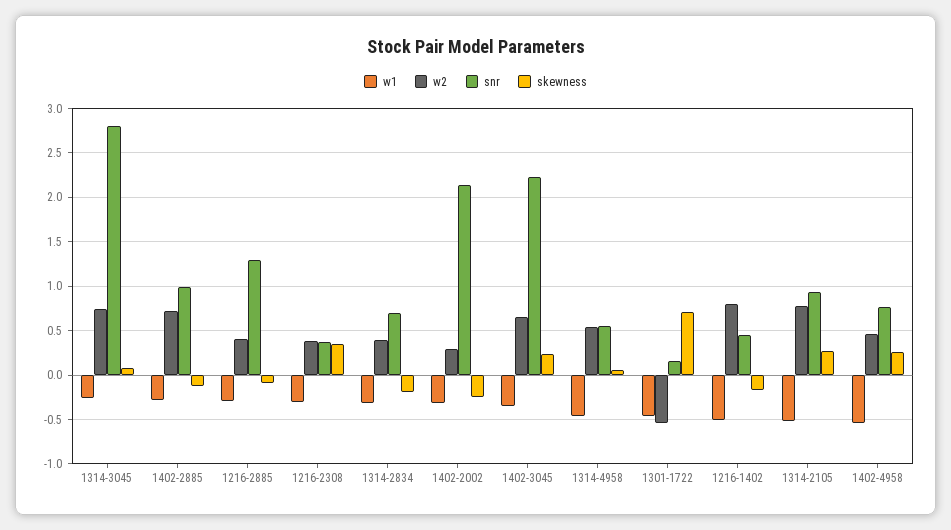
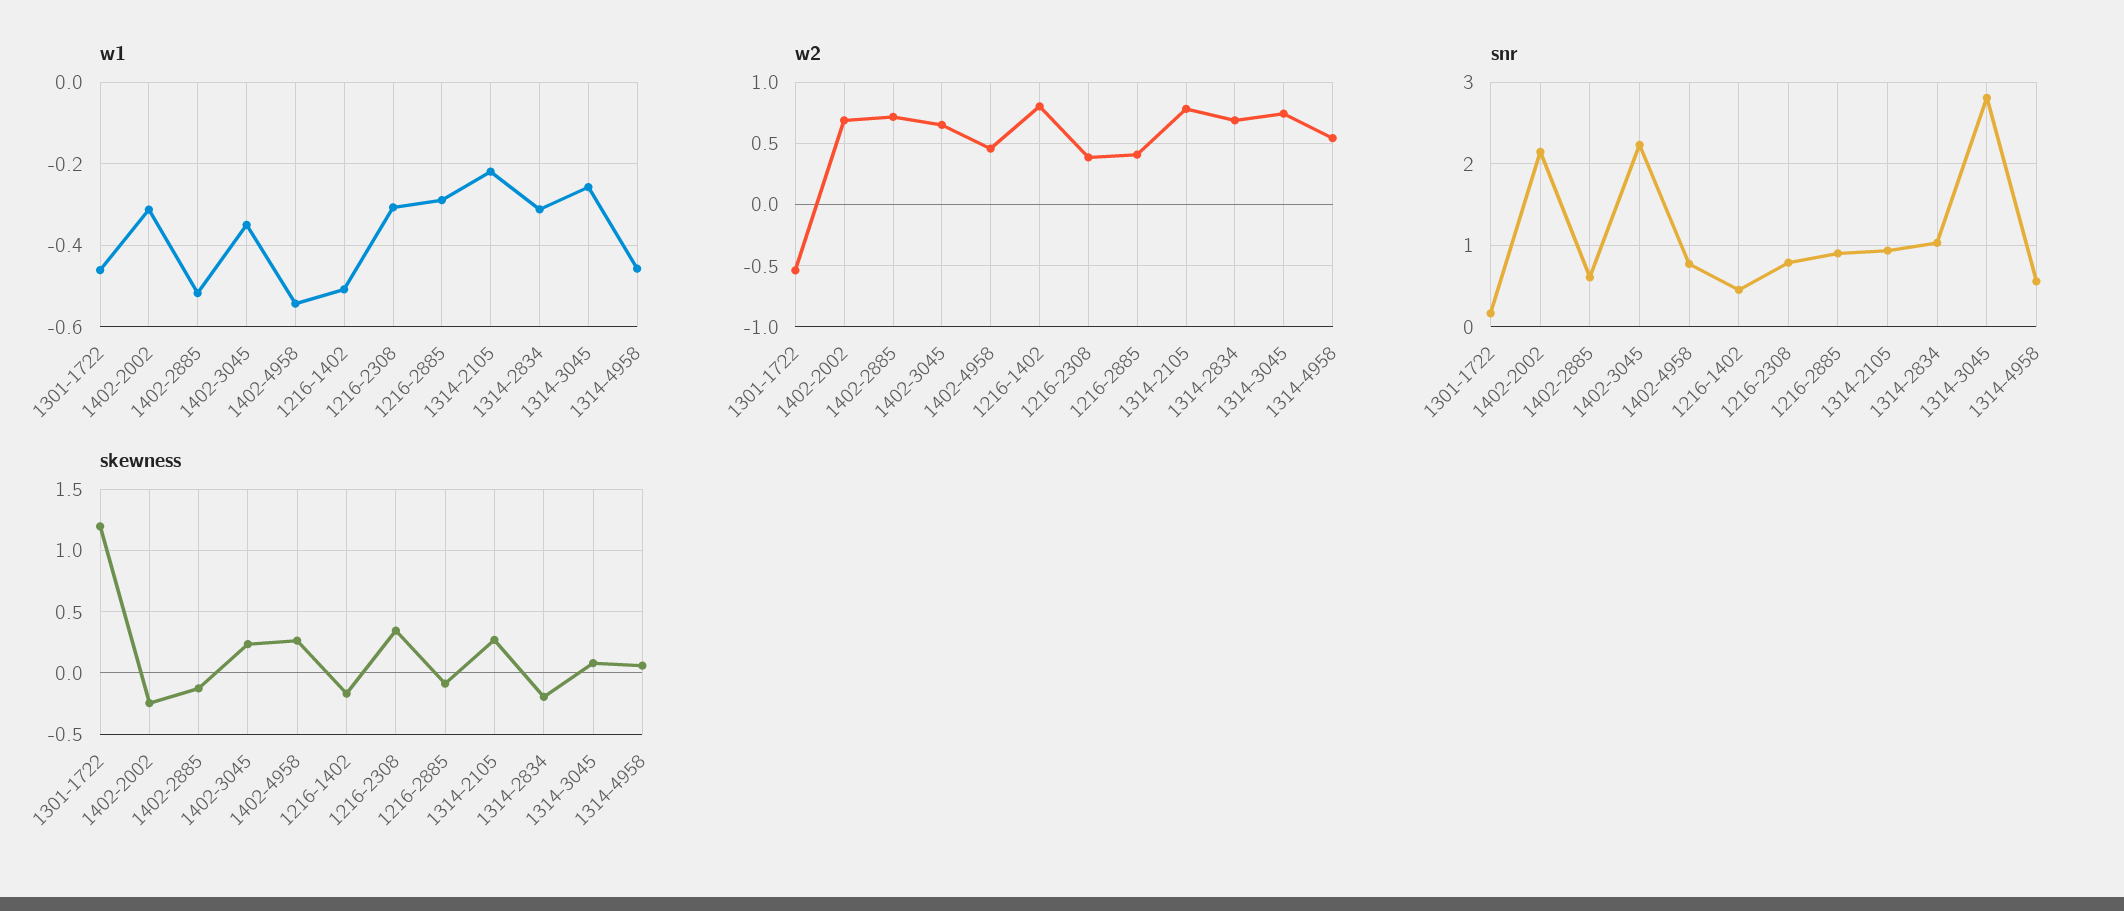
  {
    "w1": {
      "1314-3045": -0.26,
-     "1402-2885": -0.3,
+     "1402-2885": -0.52,
      "1216-2885": -0.28,
      "1216-2308": -0.3,
      "1314-2834": -0.32,
      "1402-2002": -0.32,
      "1402-3045": -0.34,
      "1314-4958": -0.46,
      "1301-1722": -0.46,
      "1216-1402": -0.5,
-     "1314-2105": -0.5,
+     "1314-2105": -0.22,
      "1402-4958": -0.54
    },
    "w2": {
      "1314-3045": 0.75,
      "1402-2885": 0.7,
      "1216-2885": 0.4,
      "1216-2308": 0.4,
-     "1314-2834": 0.4,
+     "1314-2834": 0.7,
-     "1402-2002": 0.3,
+     "1402-2002": 0.7,
      "1402-3045": 0.65,
      "1314-4958": 0.55,
      "1301-1722": -0.55,
      "1216-1402": 0.8,
      "1314-2105": 0.8,
      "1402-4958": 0.45
    },
    "snr": {
      "1314-3045": 2.8,
-     "1402-2885": 1,
+     "1402-2885": 0.6,
-     "1216-2885": 1.3,
+     "1216-2885": 0.9,
-     "1216-2308": 0.4,
+     "1216-2308": 0.8,
-     "1314-2834": 0.7,
+     "1314-2834": 1,
      "1402-2002": 2.1,
      "1402-3045": 2.2,
      "1314-4958": 0.6,
      "1301-1722": 0.2,
      "1216-1402": 0.5,
      "1314-2105": 0.9,
      "1402-4958": 0.8
    },
    "skewness": {
      "1314-3045": 0.1,
      "1402-2885": -0.15,
      "1216-2885": -0.1,
      "1216-2308": 0.35,
      "1314-2834": -0.2,
      "1402-2002": -0.25,
      "1402-3045": 0.25,
      "1314-4958": 0.05,
-     "1301-1722": 0.7,
+     "1301-1722": 1.2,
      "1216-1402": -0.15,
      "1314-2105": 0.25,
      "1402-4958": 0.25
    }
  }

